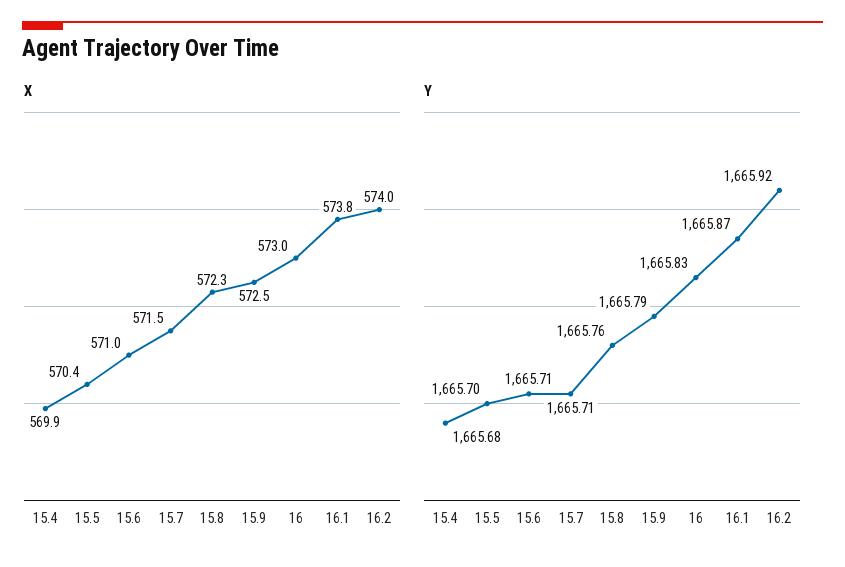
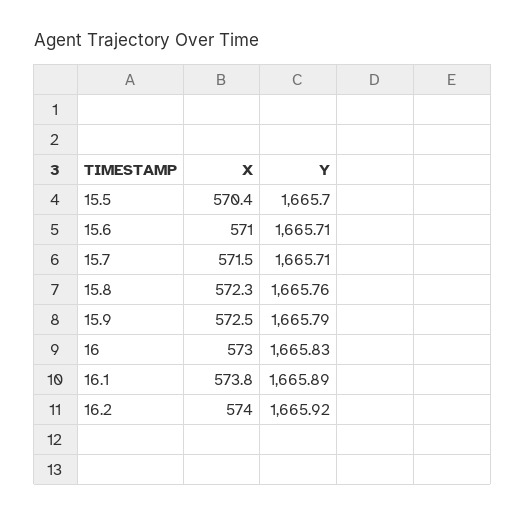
  {
    "X": {
-     "15.4": 569.9,
      "15.5": 570.4,
      "15.6": 571,
      "15.7": 571.5,
      "15.8": 572.3,
      "15.9": 572.5,
      "16": 573,
      "16.1": 573.8,
      "16.2": 574
    },
    "Y": {
-     "15.4": 1665.68,
      "15.5": 1665.7,
      "15.6": 1665.71,
      "15.7": 1665.71,
      "15.8": 1665.76,
      "15.9": 1665.79,
      "16": 1665.83,
-     "16.1": 1665.87,
+     "16.1": 1665.89,
      "16.2": 1665.92
    }
  }

